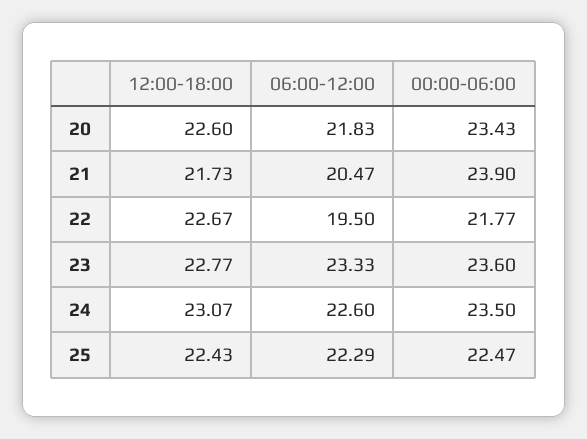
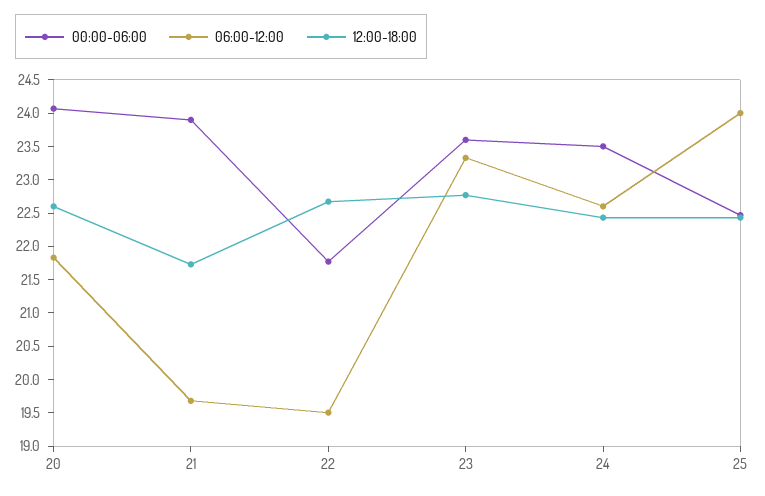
  {
    "12:00-18:00": {
      "20": 22.6,
      "21": 21.73,
      "22": 22.67,
      "23": 22.77,
-     "24": 23.07,
+     "24": 22.5,
      "25": 22.43
    },
    "06:00-12:00": {
      "20": 21.83,
-     "21": 20.47,
+     "21": 19.75,
      "22": 19.5,
      "23": 23.33,
      "24": 22.6,
-     "25": 22.29
+     "25": 24
    },
    "00:00-06:00": {
-     "20": 23.43,
+     "20": 24,
      "21": 23.9,
      "22": 21.77,
      "23": 23.6,
      "24": 23.5,
      "25": 22.47
    }
  }

